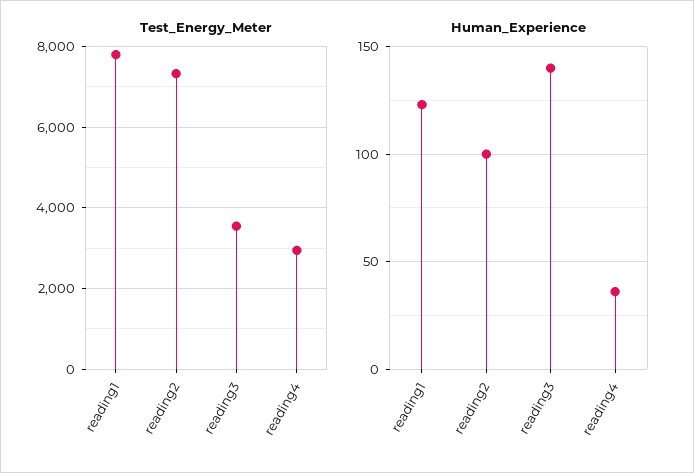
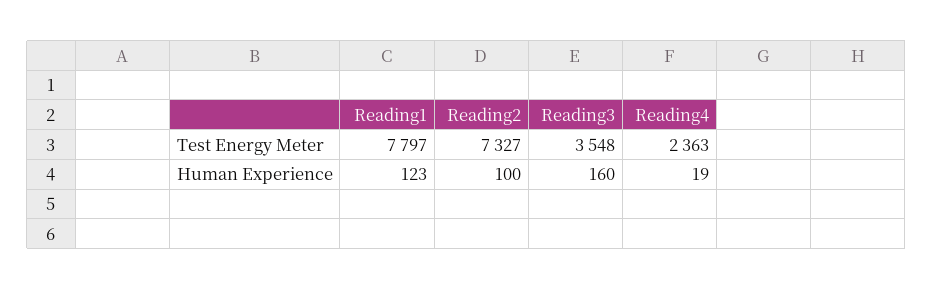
  {
    "Test_Energy_Meter": {
      "reading1": 7797,
      "reading2": 7327,
      "reading3": 3548,
-     "reading4": 3000
+     "reading4": 2363
    },
    "Human_Experience": {
      "reading1": 123,
      "reading2": 100,
-     "reading3": 140,
+     "reading3": 160,
-     "reading4": 35
+     "reading4": 19
    }
  }

